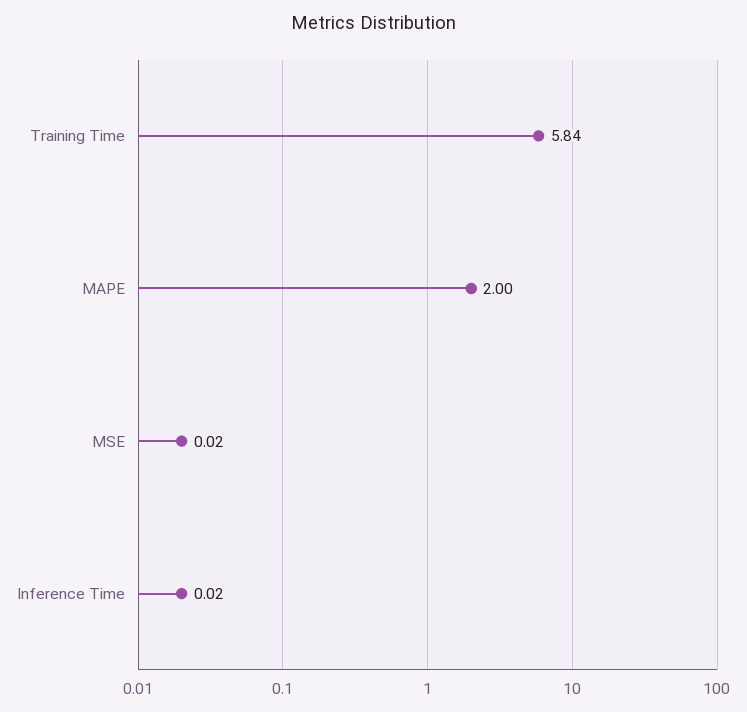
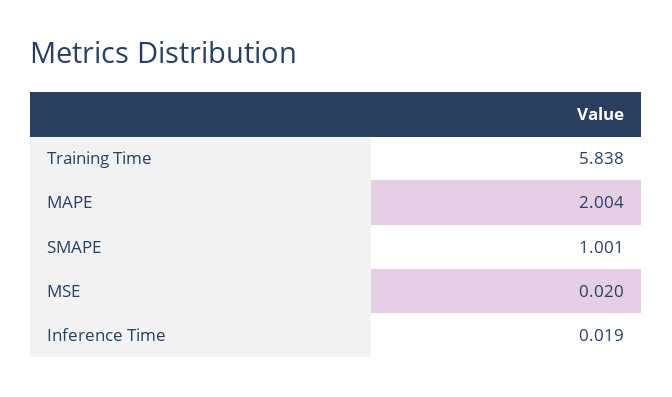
  {
    "Training Time": 5.838,
    "MAPE": 2.004,
    "MSE": 0.02,
-   "Inference Time": 0.019
+   "Inference Time": 0.019,
+   "SMAPE": 1.001
  }

